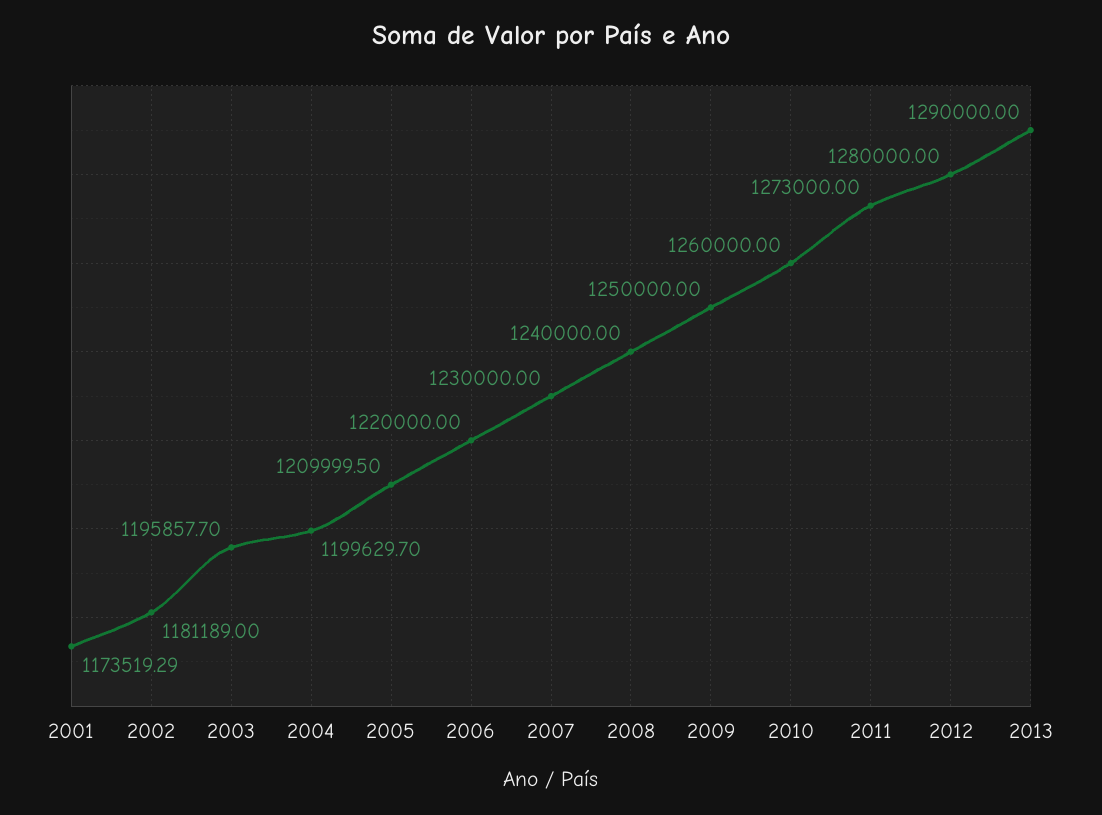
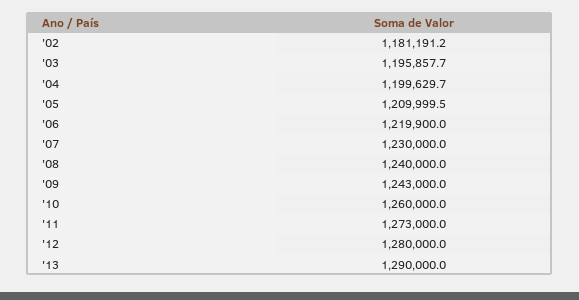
  {
-   "2001": 1173519.29,
-   "2002": 1181189,
+   "2002": 1181191.2,
    "2003": 1195857.7,
    "2004": 1199629.7,
    "2005": 1209999.5,
-   "2006": 1220000,
+   "2006": 1219900,
    "2007": 1230000,
    "2008": 1240000,
-   "2009": 1250000,
+   "2009": 1243000,
    "2010": 1260000,
    "2011": 1273000,
    "2012": 1280000,
    "2013": 1290000
  }

